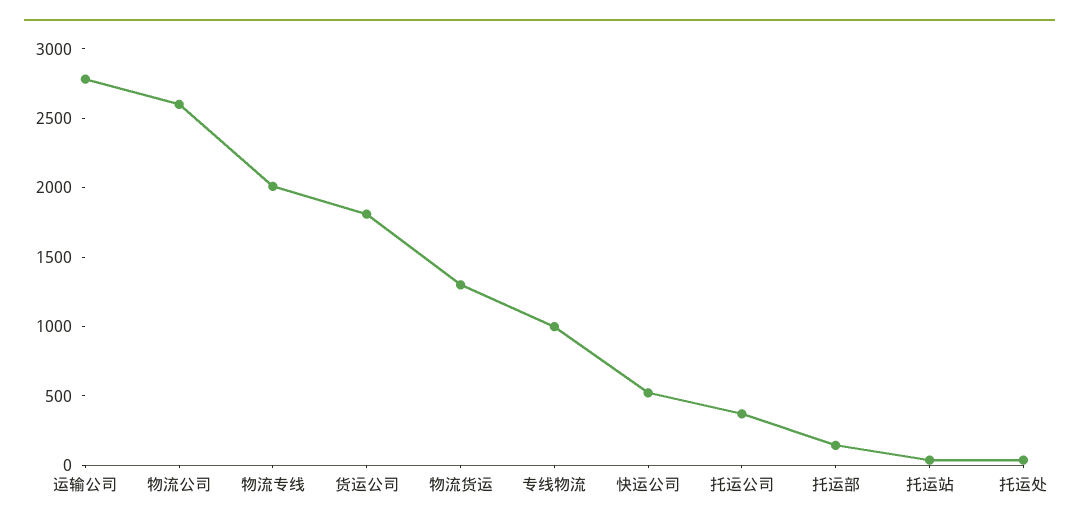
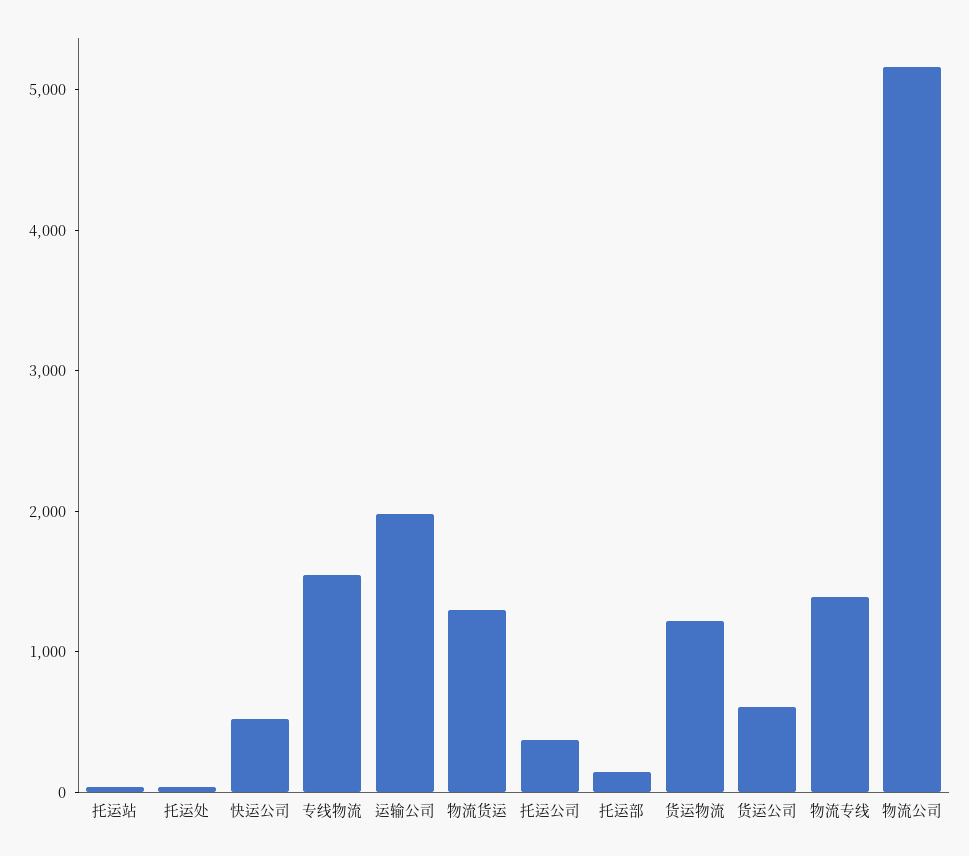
  {
-   "运输公司": 2800,
+   "运输公司": 2000,
-   "物流公司": 2600,
+   "物流公司": 5200,
-   "物流专线": 2000,
+   "物流专线": 1400,
-   "货运公司": 1800,
+   "货运公司": 600,
    "物流货运": 1300,
-   "专线物流": 1000,
+   "专线物流": 1600,
    "快运公司": 500,
    "托运公司": 400,
    "托运部": 100,
    "托运站": 0,
-   "托运处": 0
+   "托运处": 0,
+   "货运物流": 1200
  }

